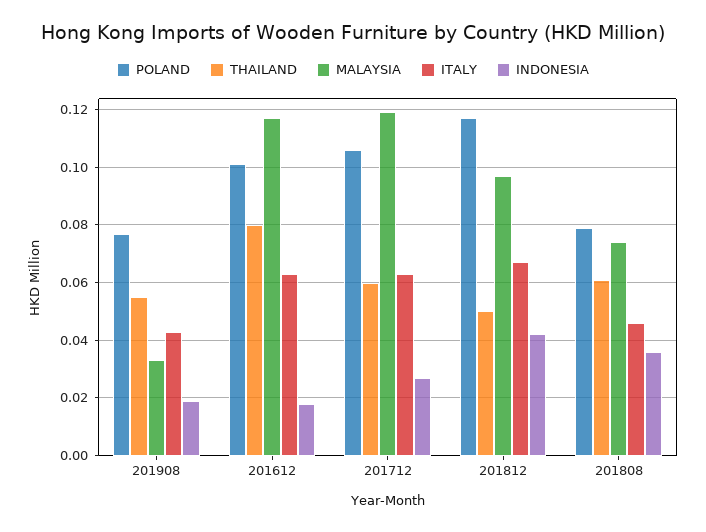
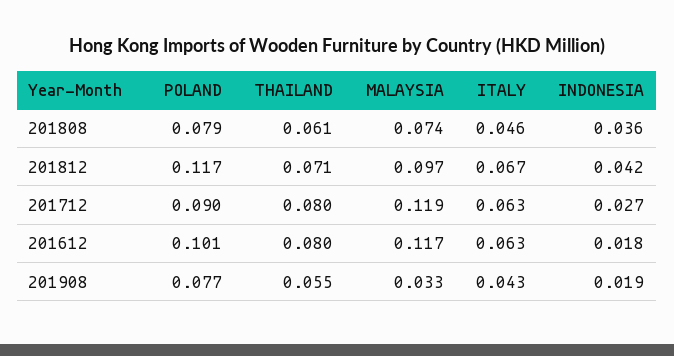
  {
    "POLAND": {
      "201908": 0.077,
      "201612": 0.101,
-     "201712": 0.105,
+     "201712": 0.09,
      "201812": 0.117,
      "201808": 0.079
    },
    "THAILAND": {
      "201908": 0.055,
      "201612": 0.08,
-     "201712": 0.06,
+     "201712": 0.08,
-     "201812": 0.05,
+     "201812": 0.071,
      "201808": 0.061
    },
    "MALAYSIA": {
      "201908": 0.033,
      "201612": 0.117,
      "201712": 0.119,
      "201812": 0.097,
      "201808": 0.074
    },
    "ITALY": {
      "201908": 0.043,
      "201612": 0.063,
      "201712": 0.063,
      "201812": 0.067,
      "201808": 0.046
    },
    "INDONESIA": {
      "201908": 0.019,
      "201612": 0.018,
      "201712": 0.027,
      "201812": 0.042,
      "201808": 0.036
    }
  }

